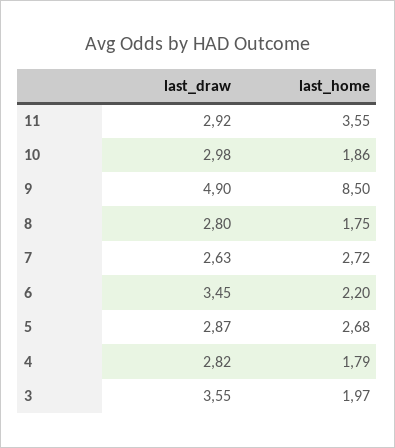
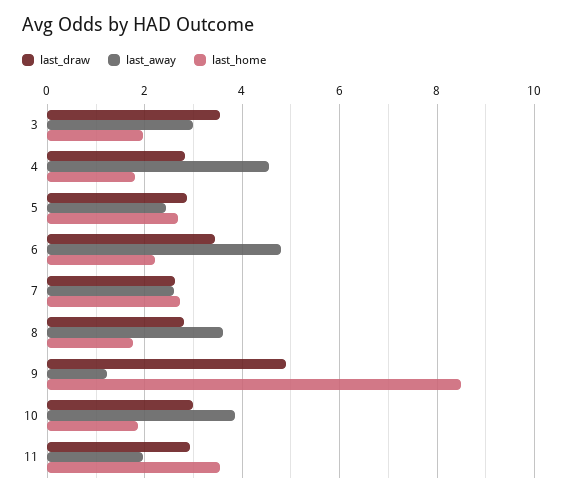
  {
    "last_draw": {
      "11": 2.92,
      "10": 2.98,
      "9": 4.9,
      "8": 2.8,
      "7": 2.63,
      "6": 3.45,
      "5": 2.87,
      "4": 2.82,
      "3": 3.55
    },
    "last_home": {
      "11": 3.55,
      "10": 1.86,
      "9": 8.5,
      "8": 1.75,
      "7": 2.72,
      "6": 2.2,
      "5": 2.68,
      "4": 1.79,
      "3": 1.97
-   }
+   },
+   "last_away": {
+     "3": 3,
+     "4": 4.6,
+     "5": 2.4,
+     "6": 4.8,
+     "7": 2.6,
+     "8": 3.6,
+     "9": 1.2,
+     "10": 3.8,
+     "11": 2
+   }
  }

